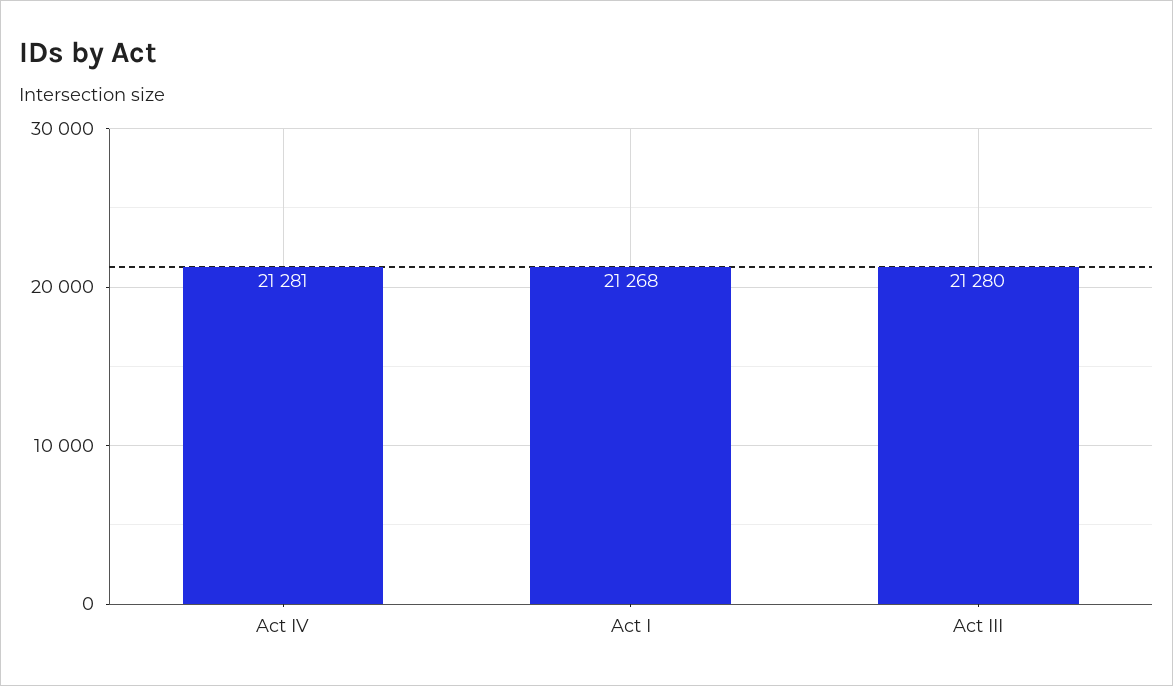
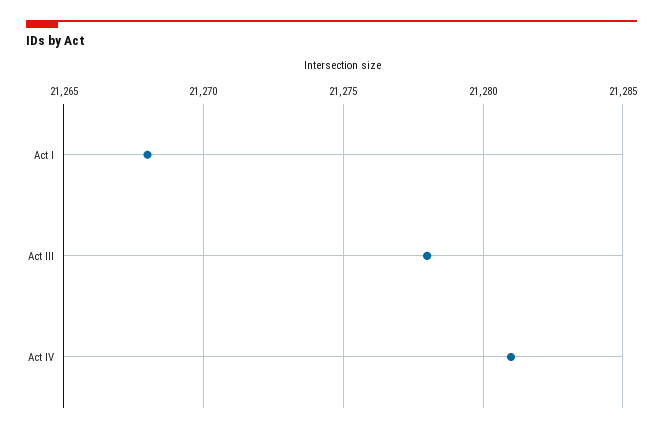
  {
    "Act IV": 21281,
    "Act I": 21268,
-   "Act III": 21280
+   "Act III": 21278
  }

